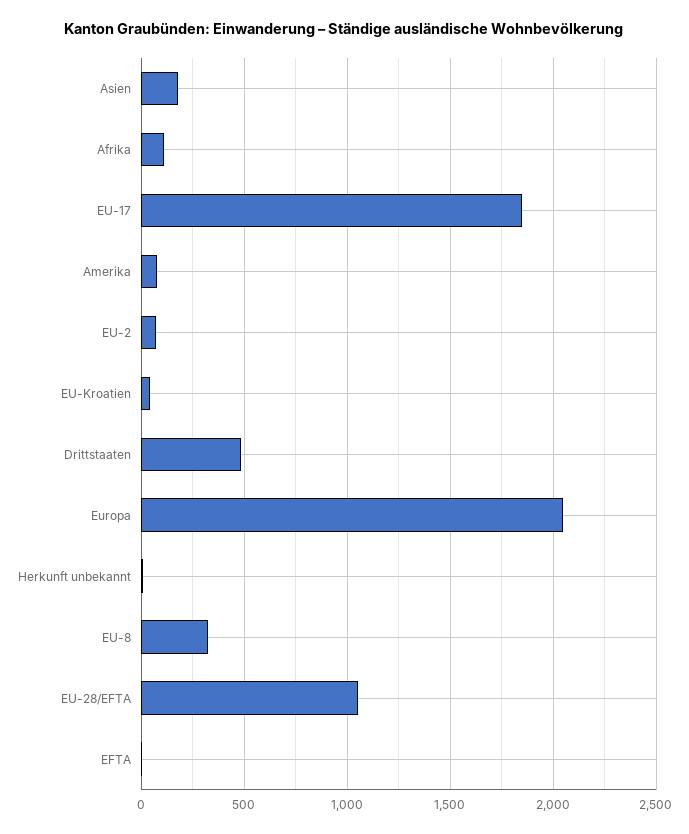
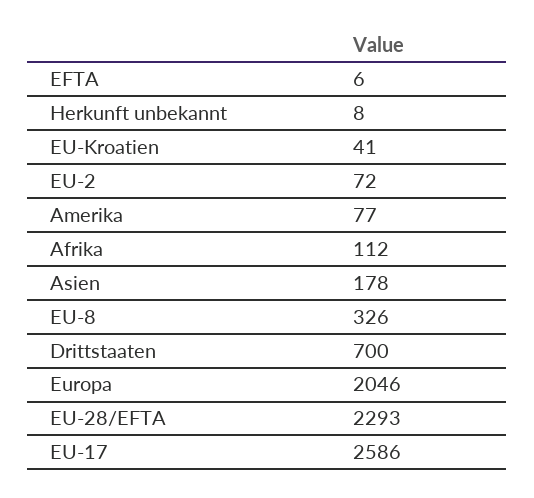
  {
    "Asien": 178,
    "Afrika": 112,
-   "EU-17": 1850,
+   "EU-17": 2586,
    "Amerika": 77,
    "EU-2": 72,
    "EU-Kroatien": 41,
-   "Drittstaaten": 500,
+   "Drittstaaten": 700,
    "Europa": 2046,
    "Herkunft unbekannt": 8,
    "EU-8": 326,
-   "EU-28/EFTA": 1050,
+   "EU-28/EFTA": 2293,
    "EFTA": 6
  }

